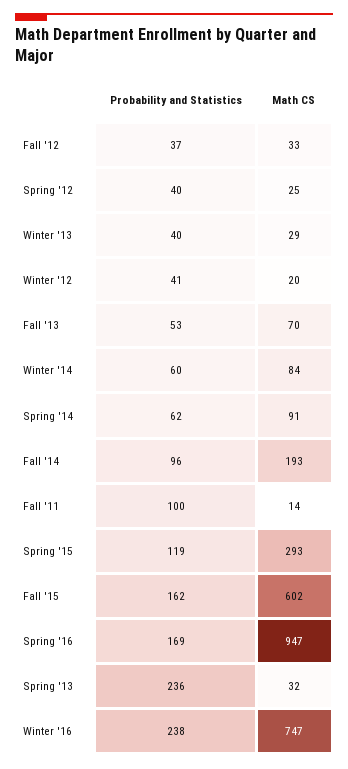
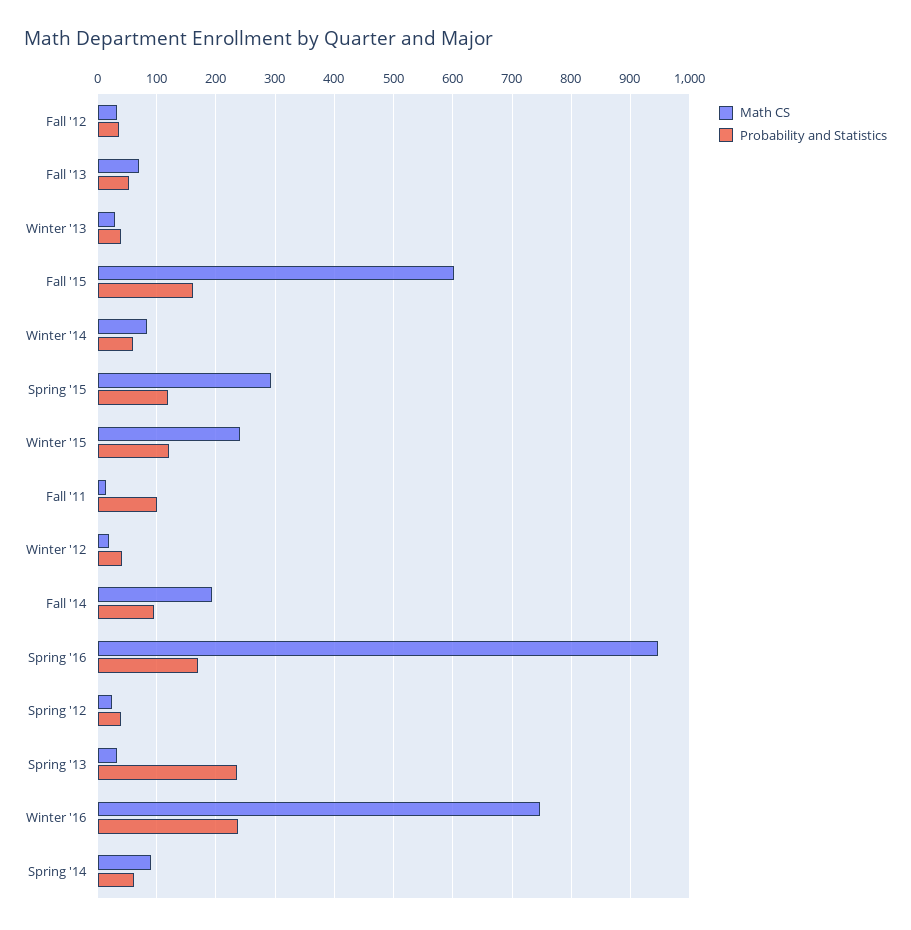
  {
    "Probability and Statistics": {
      "Fall '12": 37,
      "Spring '12": 40,
      "Winter '13": 40,
      "Winter '12": 41,
      "Fall '13": 53,
      "Winter '14": 60,
      "Spring '14": 62,
      "Fall '14": 96,
      "Fall '11": 100,
      "Spring '15": 119,
      "Fall '15": 162,
      "Spring '16": 169,
      "Spring '13": 236,
-     "Winter '16": 238
+     "Winter '16": 238,
+     "Winter '15": 120
    },
    "Math CS": {
      "Fall '12": 33,
      "Spring '12": 25,
      "Winter '13": 29,
      "Winter '12": 20,
      "Fall '13": 70,
      "Winter '14": 84,
      "Spring '14": 91,
      "Fall '14": 193,
      "Fall '11": 14,
      "Spring '15": 293,
      "Fall '15": 602,
      "Spring '16": 947,
      "Spring '13": 32,
-     "Winter '16": 747
+     "Winter '16": 747,
+     "Winter '15": 240
    }
  }

